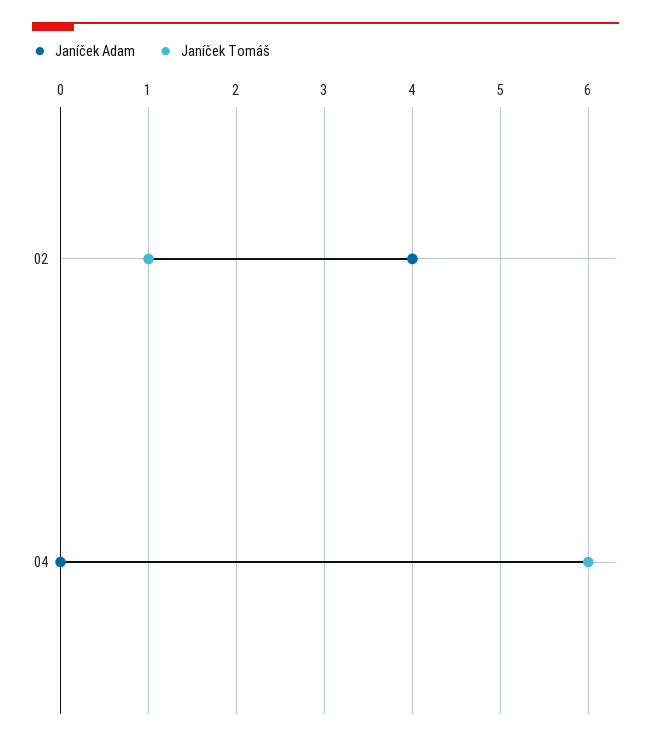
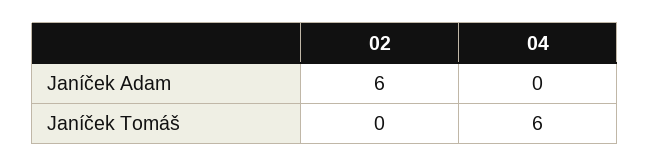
  {
    "Janíček Adam": {
-     "02": 4,
+     "02": 6,
      "04": 0
    },
    "Janíček Tomáš": {
-     "02": 1,
+     "02": 0,
      "04": 6
    }
  }

